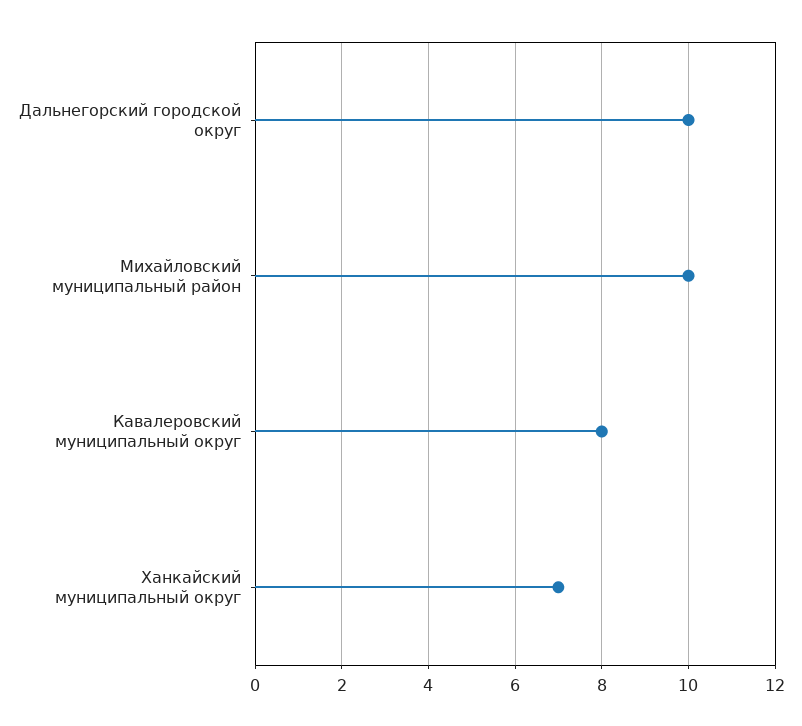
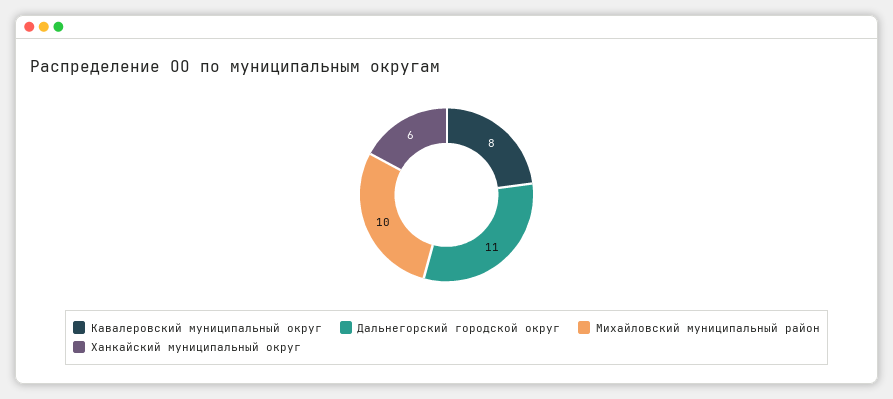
  {
-   "Дальнегорский городской округ": 10,
+   "Дальнегорский городской округ": 11,
    "Михайловский муниципальный район": 10,
    "Кавалеровский муниципальный округ": 8,
-   "Ханкайский муниципальный округ": 7
+   "Ханкайский муниципальный округ": 6
  }

